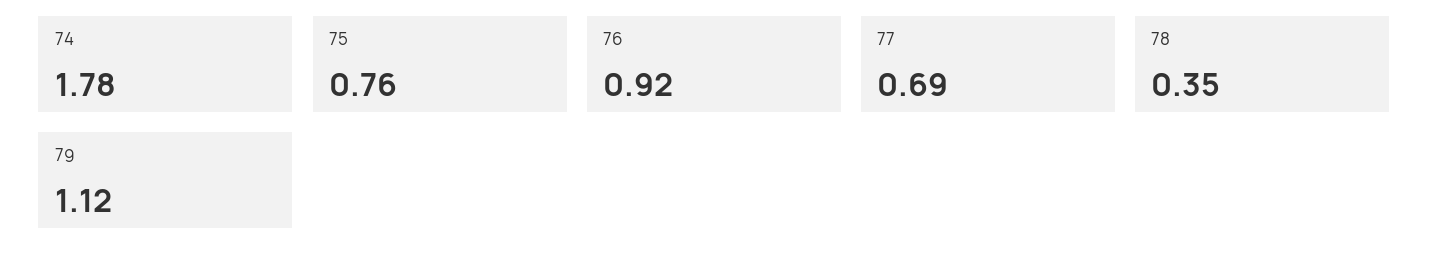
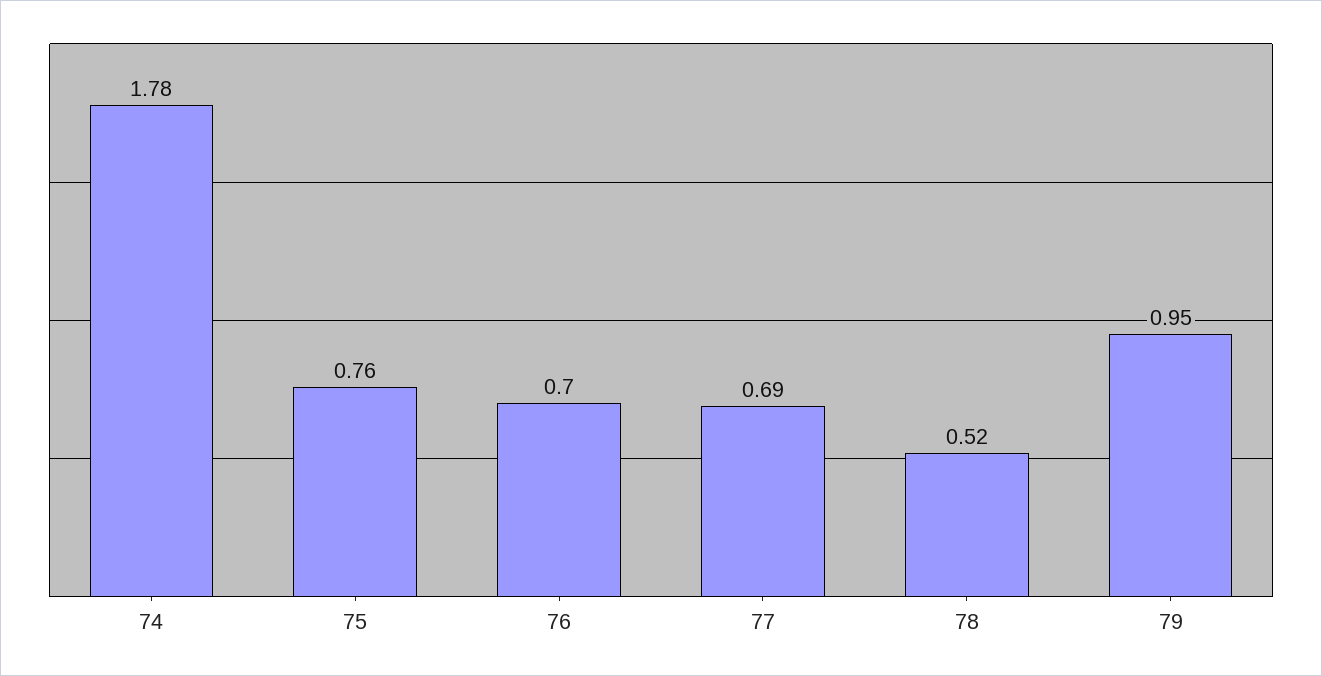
  {
    "74": 1.78,
    "75": 0.76,
-   "76": 0.92,
+   "76": 0.7,
    "77": 0.69,
-   "78": 0.35,
+   "78": 0.52,
-   "79": 1.12
+   "79": 0.95
  }

